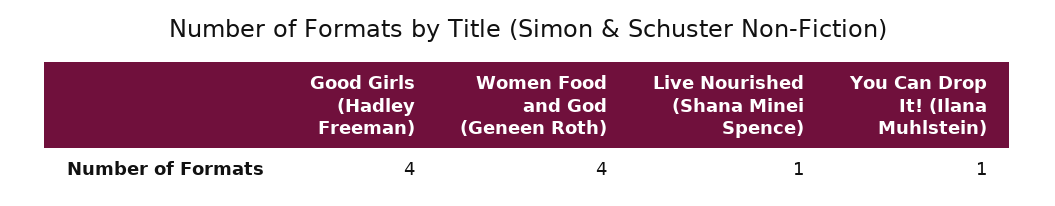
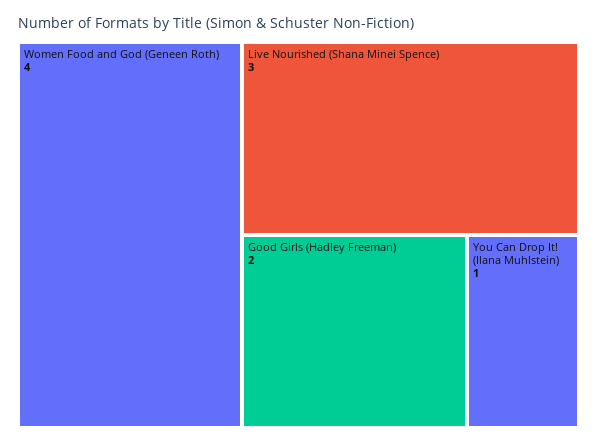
  {
-   "Good Girls (Hadley Freeman)": 4,
+   "Good Girls (Hadley Freeman)": 2,
    "Women Food and God (Geneen Roth)": 4,
-   "Live Nourished (Shana Minei Spence)": 1,
+   "Live Nourished (Shana Minei Spence)": 3,
    "You Can Drop It! (Ilana Muhlstein)": 1
  }

